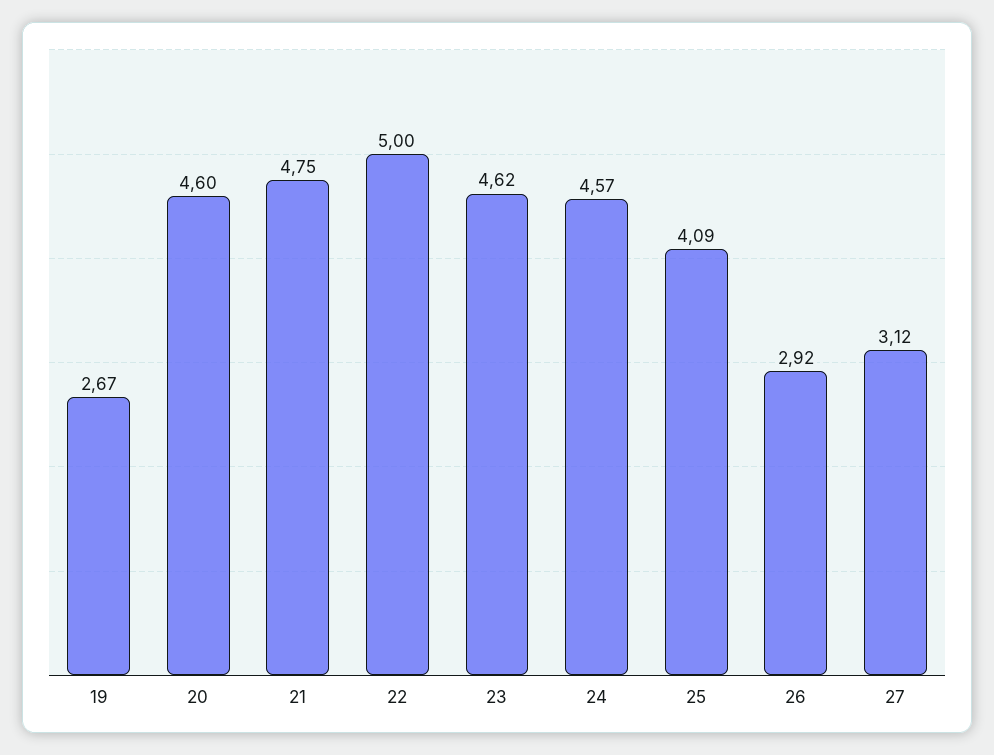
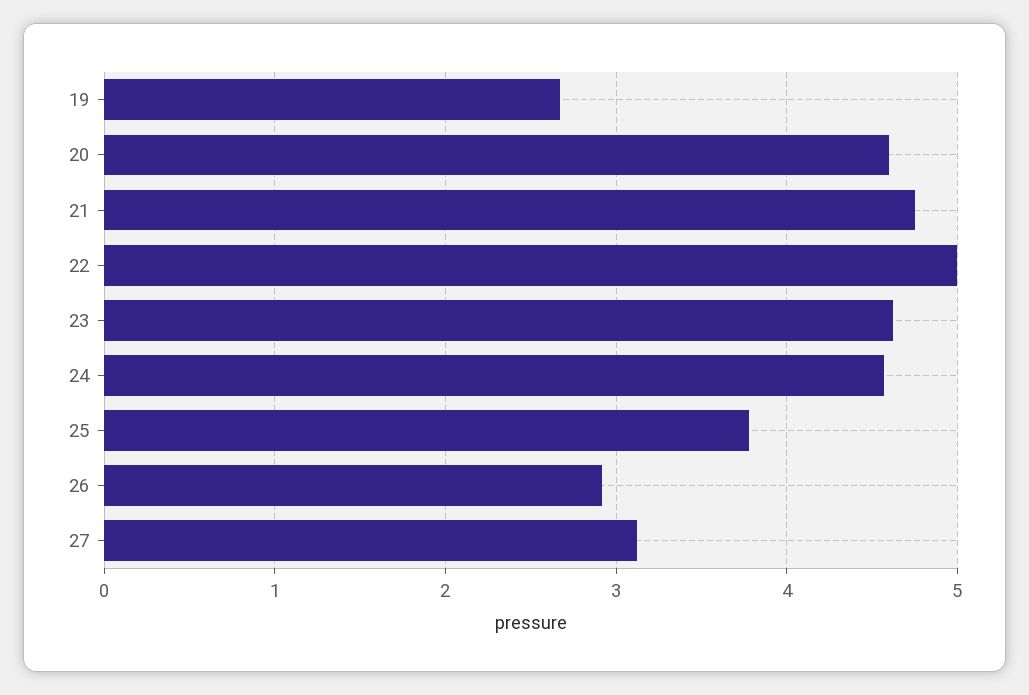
  {
    "19": 2.67,
    "20": 4.6,
    "21": 4.75,
    "22": 5,
    "23": 4.62,
    "24": 4.57,
-   "25": 4.09,
+   "25": 3.8,
    "26": 2.92,
    "27": 3.12
  }

